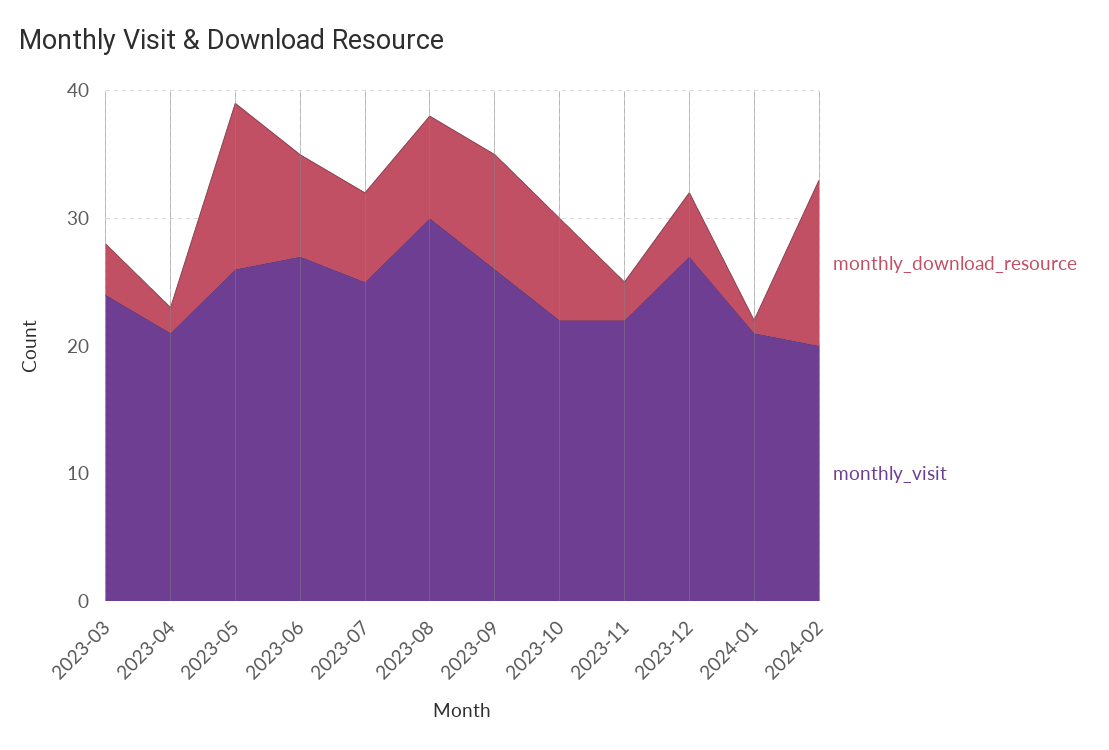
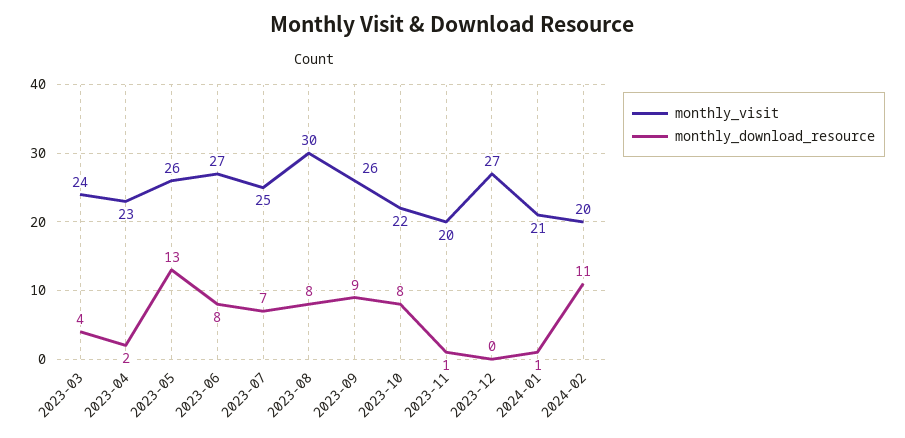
  {
    "monthly_download_resource": {
      "2023-03": 4,
      "2023-04": 2,
      "2023-05": 13,
      "2023-06": 8,
      "2023-07": 7,
      "2023-08": 8,
      "2023-09": 9,
      "2023-10": 8,
-     "2023-11": 3,
+     "2023-11": 1,
-     "2023-12": 5,
+     "2023-12": 0,
      "2024-01": 1,
-     "2024-02": 13
+     "2024-02": 11
    },
    "monthly_visit": {
      "2023-03": 24,
-     "2023-04": 21,
+     "2023-04": 23,
      "2023-05": 26,
      "2023-06": 27,
      "2023-07": 25,
      "2023-08": 30,
      "2023-09": 26,
      "2023-10": 22,
-     "2023-11": 22,
+     "2023-11": 20,
      "2023-12": 27,
      "2024-01": 21,
      "2024-02": 20
    }
  }

